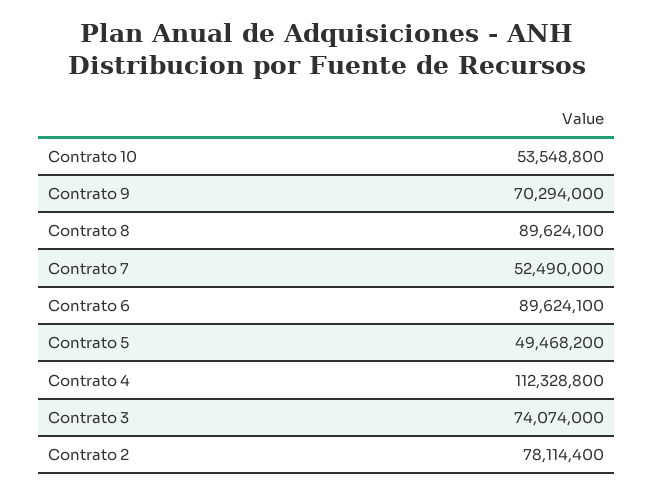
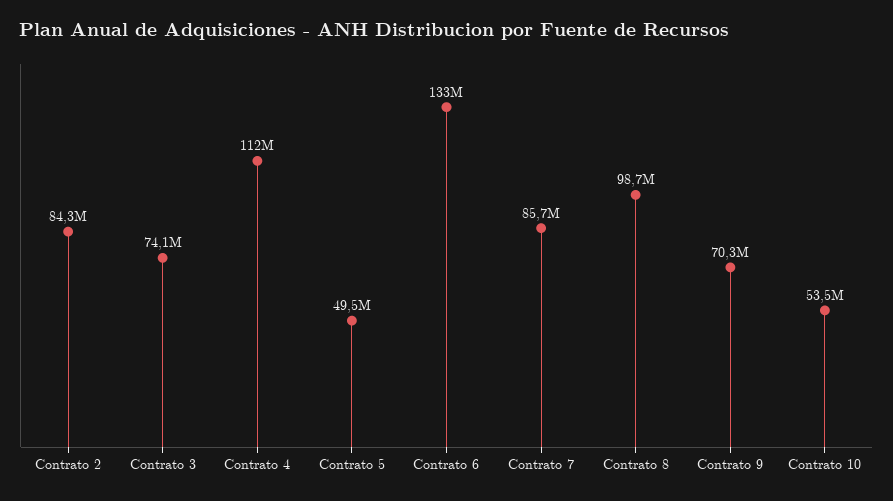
  {
    "Contrato 10": 53548800,
    "Contrato 9": 70294000,
-   "Contrato 8": 89624100,
+   "Contrato 8": 98700000,
-   "Contrato 7": 52490000,
+   "Contrato 7": 85700000,
-   "Contrato 6": 89624100,
+   "Contrato 6": 133000000,
    "Contrato 5": 49468200,
    "Contrato 4": 112328800,
    "Contrato 3": 74074000,
-   "Contrato 2": 78114400
+   "Contrato 2": 84300000
  }

